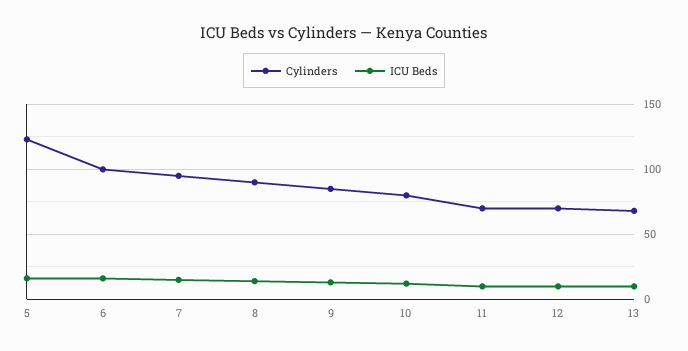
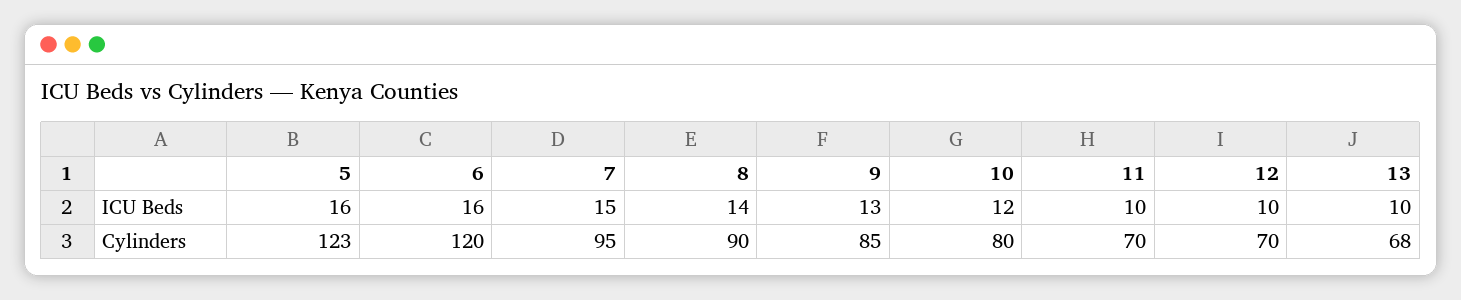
  {
    "Cylinders": {
      "5": 123,
-     "6": 100,
+     "6": 120,
      "7": 95,
      "8": 90,
      "9": 85,
      "10": 80,
      "11": 70,
      "12": 70,
      "13": 68
    },
    "ICU Beds": {
      "5": 16,
      "6": 16,
      "7": 15,
      "8": 14,
      "9": 13,
      "10": 12,
      "11": 10,
      "12": 10,
      "13": 10
    }
  }

